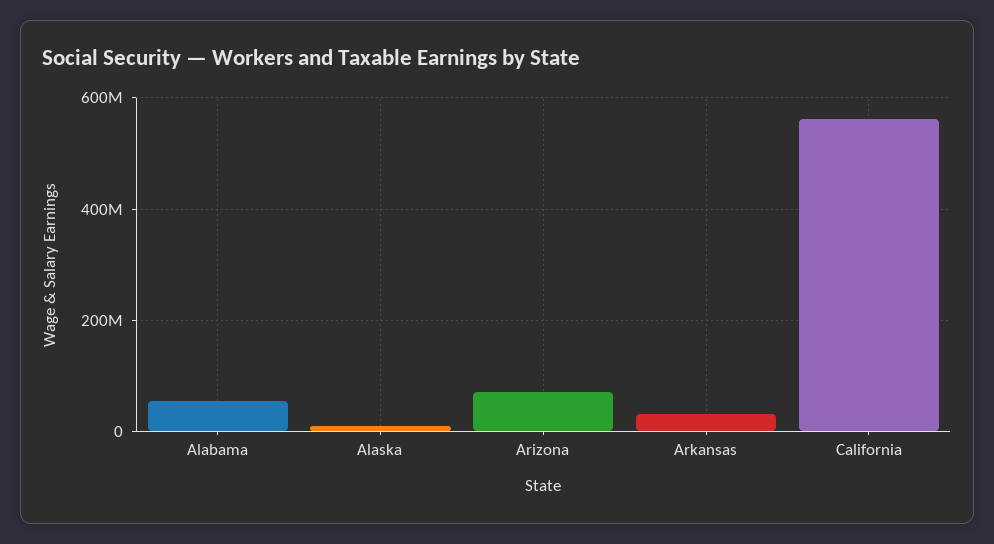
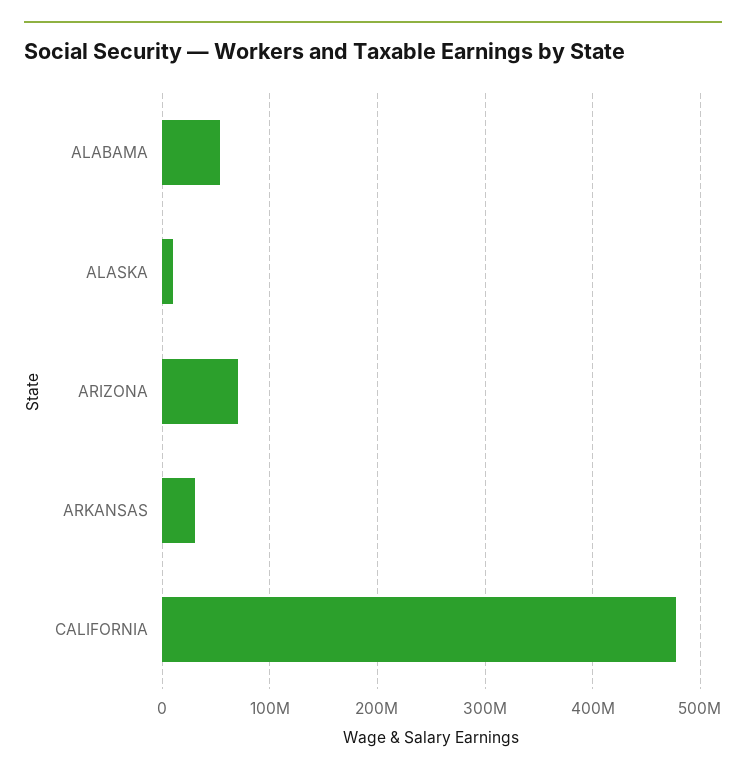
  {
    "Alabama": 50000000,
    "Alaska": 10000000,
    "Arizona": 70000000,
    "Arkansas": 30000000,
-   "California": 560000000
+   "California": 480000000
  }

